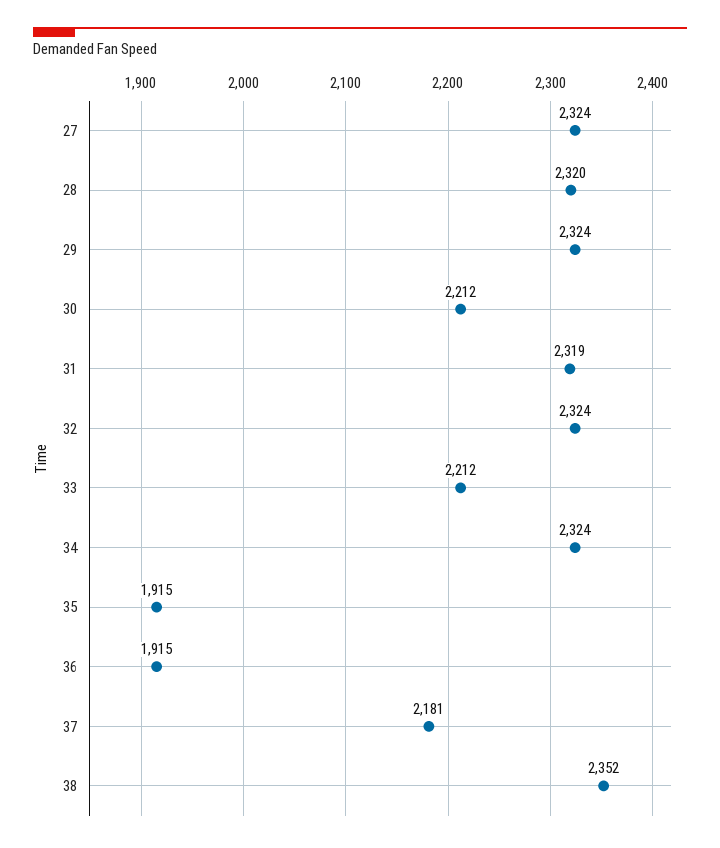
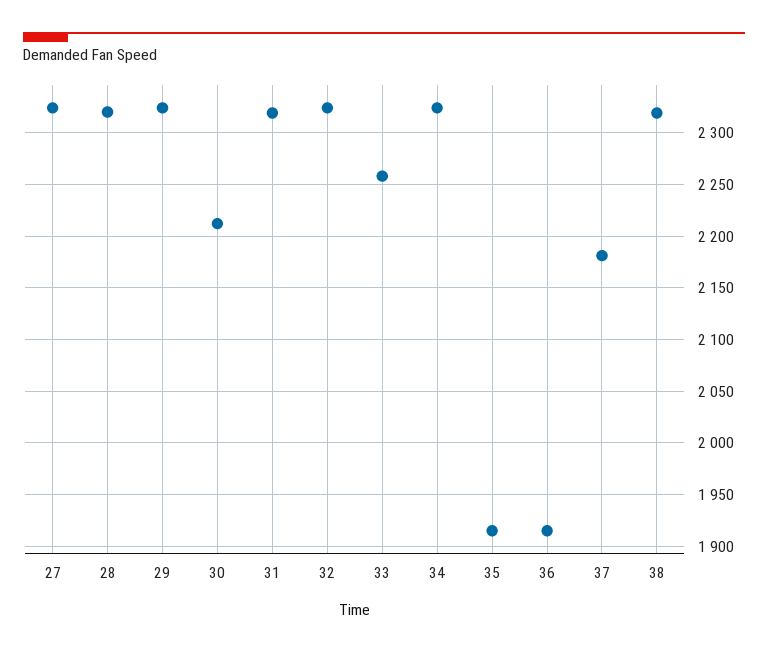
  {
    "27": 2324,
    "28": 2320,
    "29": 2324,
    "30": 2212,
    "31": 2319,
    "32": 2324,
-   "33": 2212,
+   "33": 2260,
    "34": 2324,
    "35": 1915,
    "36": 1915,
    "37": 2181,
-   "38": 2352
+   "38": 2320
  }

